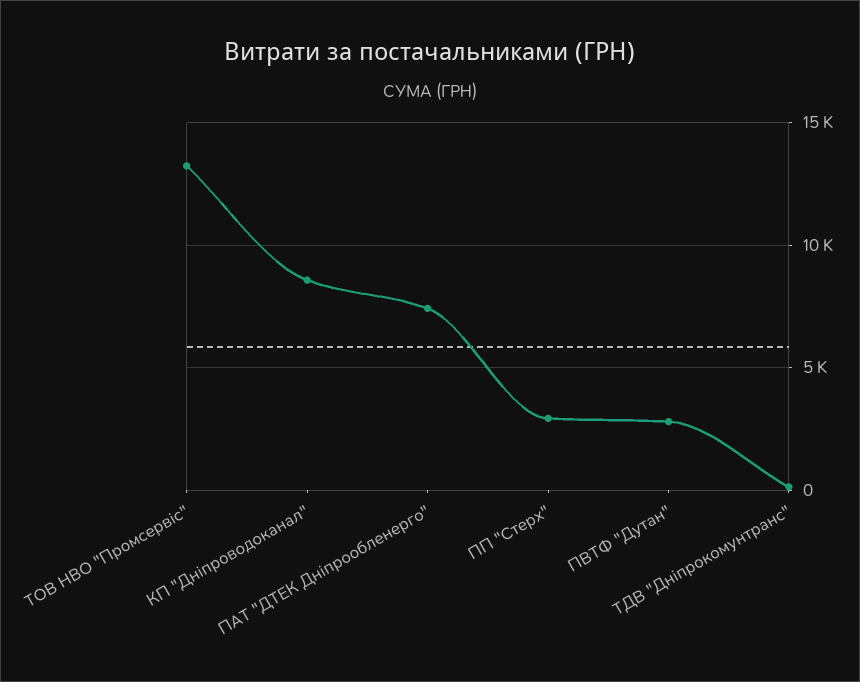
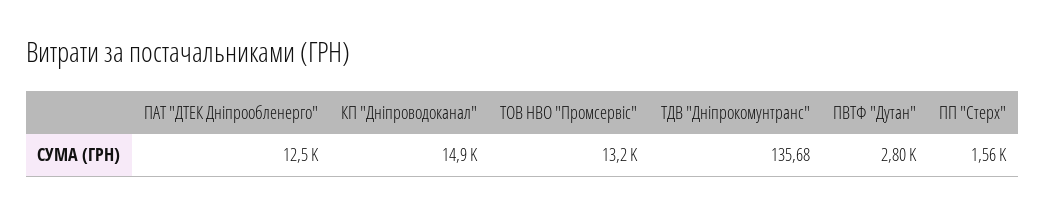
  {
    "ТОВ НВО \"Промсервіс\"": 13200,
-   "КП \"Дніпроводоканал\"": 8500,
+   "КП \"Дніпроводоканал\"": 14900,
-   "ПАТ \"ДТЕК Дніпрообленерго\"": 7500,
+   "ПАТ \"ДТЕК Дніпрообленерго\"": 12500,
-   "ПП \"Стерх\"": 3000,
+   "ПП \"Стерх\"": 1560,
    "ПВТФ \"Дутан\"": 2800,
    "ТДВ \"Дніпрокомунтранс\"": 135.68
  }

